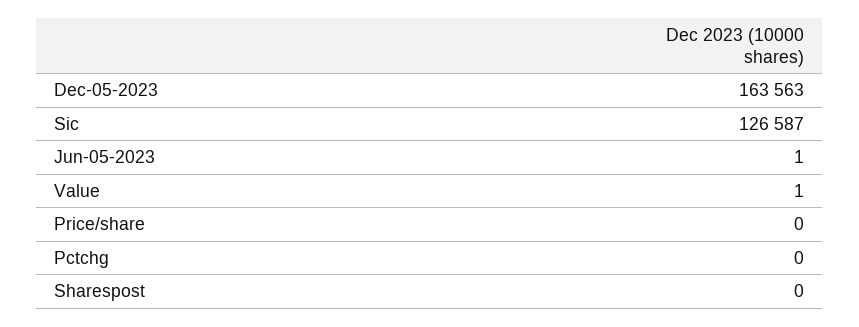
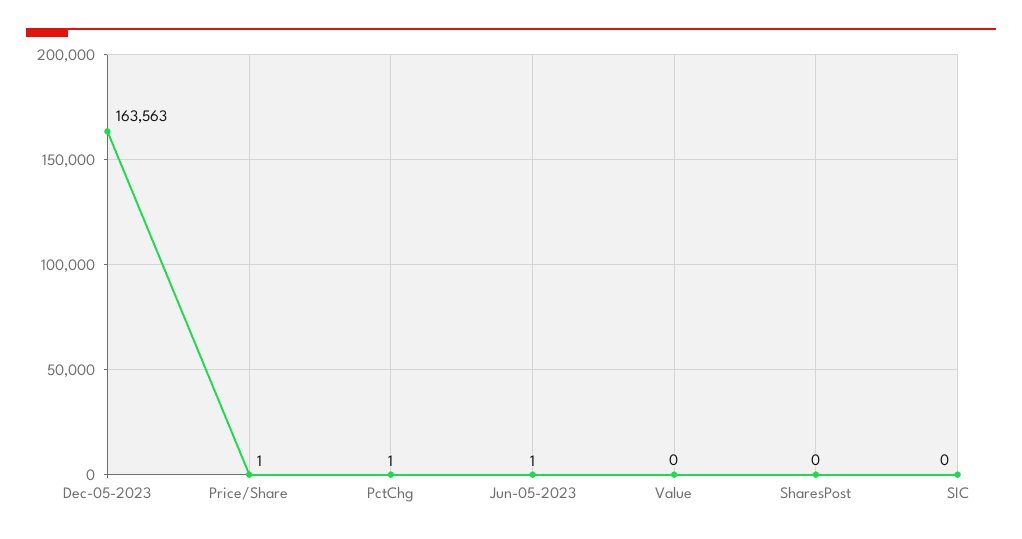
  {
    "Dec-05-2023": 163563,
-   "Sic": 126587,
+   "Sic": 0,
    "Jun-05-2023": 1,
-   "Value": 1,
+   "Value": 0,
-   "Price/share": 0,
+   "Price/share": 1,
-   "Pctchg": 0,
+   "Pctchg": 1,
    "Sharespost": 0
  }

